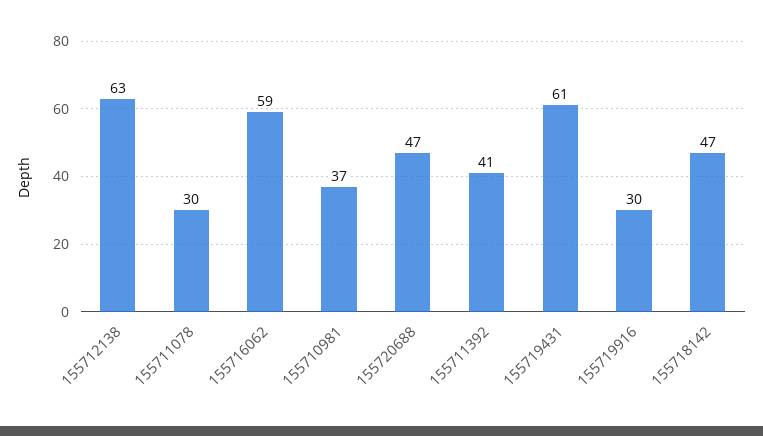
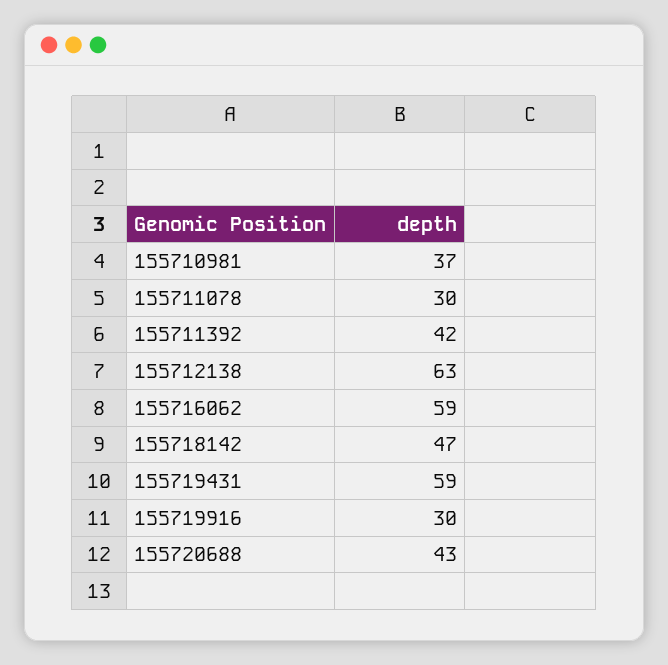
  {
    "155712138": 63,
    "155711078": 30,
    "155716062": 59,
    "155710981": 37,
-   "155720688": 47,
+   "155720688": 43,
-   "155711392": 41,
+   "155711392": 42,
-   "155719431": 61,
+   "155719431": 59,
    "155719916": 30,
    "155718142": 47
  }

